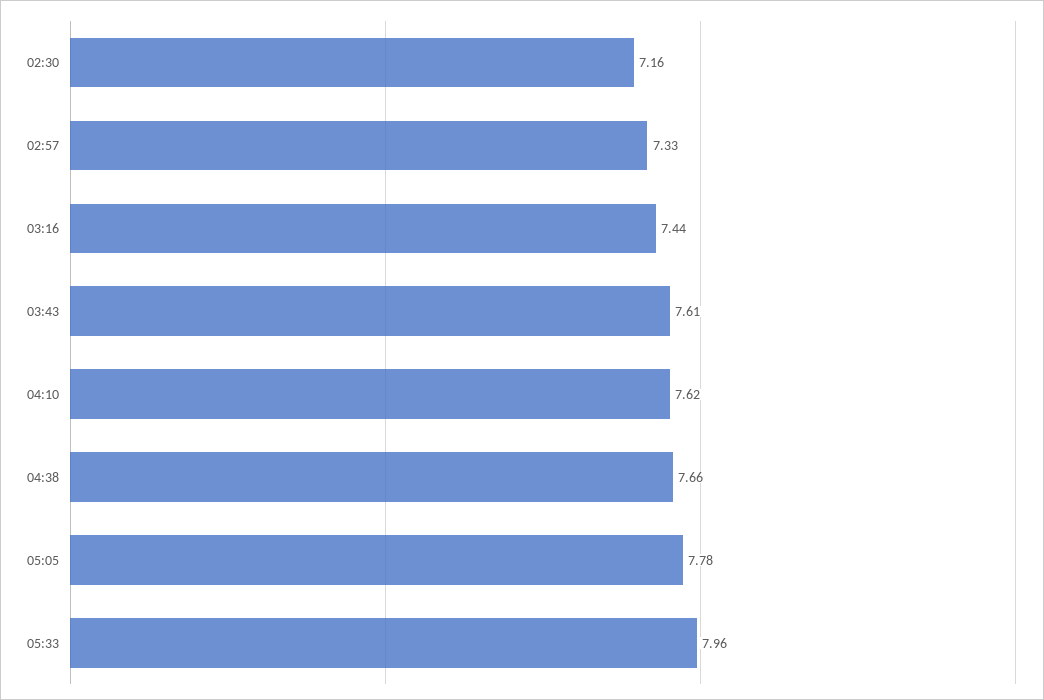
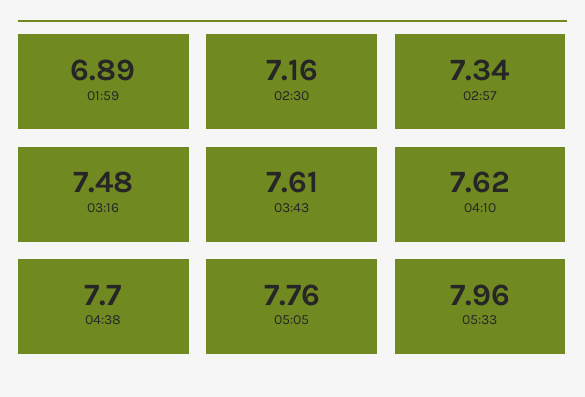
  {
    "02:30": 7.16,
-   "02:57": 7.33,
+   "02:57": 7.34,
-   "03:16": 7.44,
+   "03:16": 7.48,
    "03:43": 7.61,
    "04:10": 7.62,
-   "04:38": 7.66,
+   "04:38": 7.7,
-   "05:05": 7.78,
+   "05:05": 7.76,
-   "05:33": 7.96
+   "05:33": 7.96,
+   "01:59": 6.89
  }

